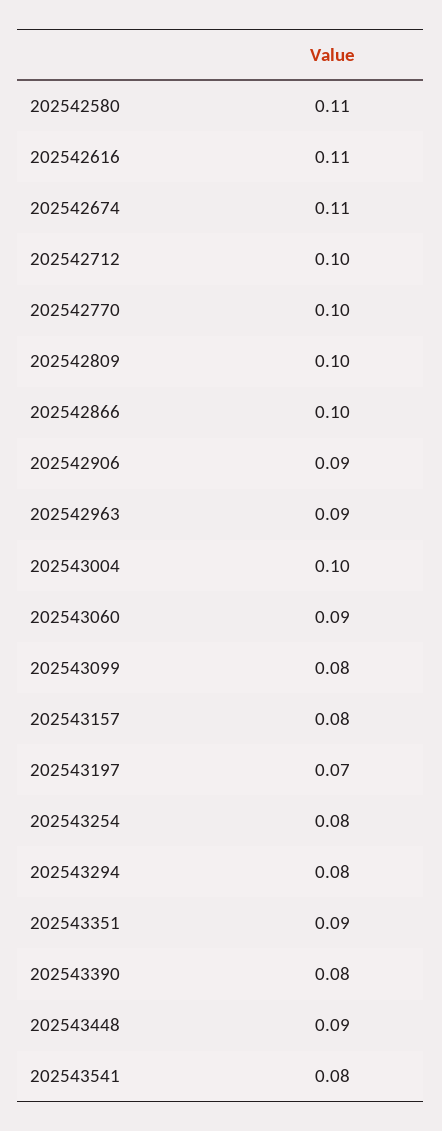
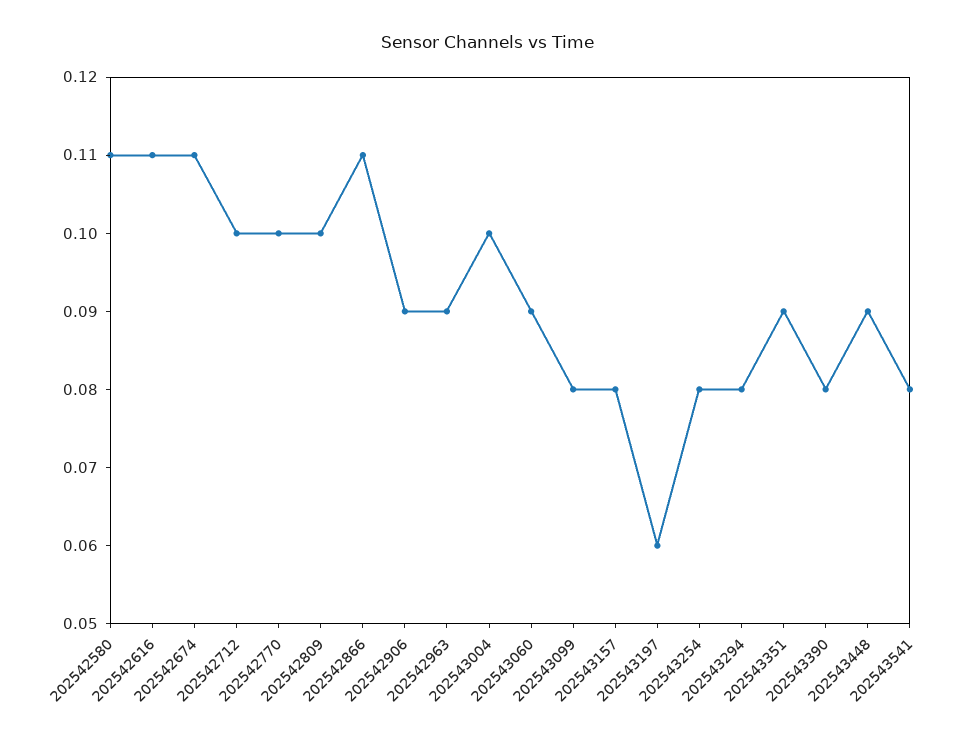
  {
    "202542580": 0.11,
    "202542616": 0.11,
    "202542674": 0.11,
    "202542712": 0.1,
    "202542770": 0.1,
    "202542809": 0.1,
-   "202542866": 0.1,
+   "202542866": 0.11,
    "202542906": 0.09,
    "202542963": 0.09,
    "202543004": 0.1,
    "202543060": 0.09,
    "202543099": 0.08,
    "202543157": 0.08,
-   "202543197": 0.07,
+   "202543197": 0.06,
    "202543254": 0.08,
    "202543294": 0.08,
    "202543351": 0.09,
    "202543390": 0.08,
    "202543448": 0.09,
    "202543541": 0.08
  }

